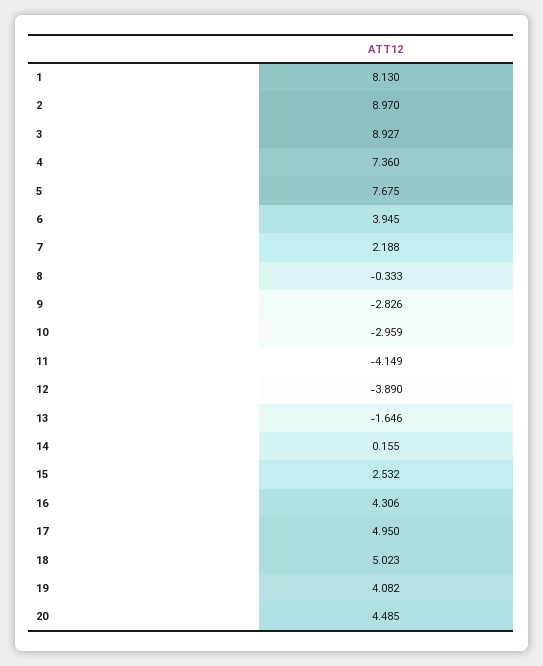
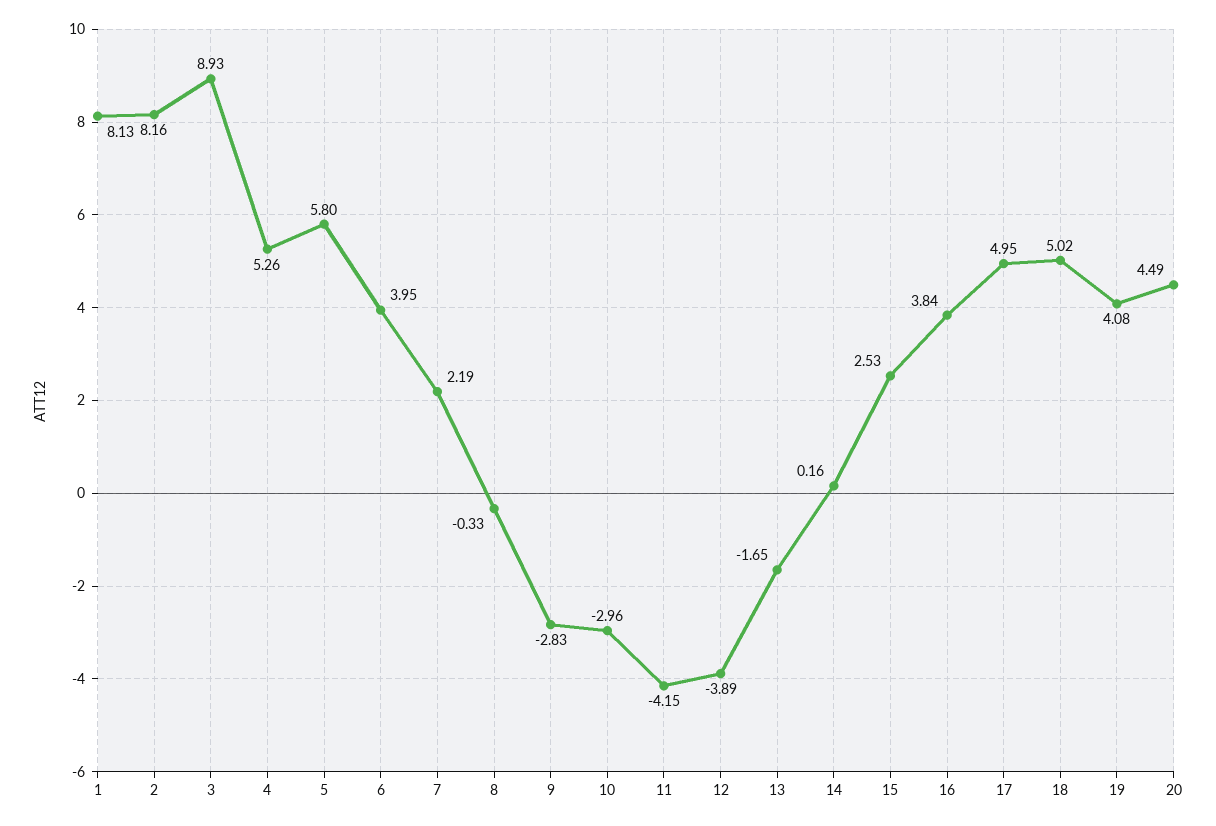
  {
    "1": 8.13,
-   "2": 8.97,
+   "2": 8.16,
    "3": 8.927,
-   "4": 7.36,
+   "4": 5.26,
-   "5": 7.675,
+   "5": 5.8,
    "6": 3.945,
    "7": 2.188,
    "8": -0.333,
    "9": -2.826,
    "10": -2.959,
    "11": -4.149,
    "12": -3.89,
    "13": -1.646,
    "14": 0.155,
    "15": 2.532,
-   "16": 4.306,
+   "16": 3.84,
    "17": 4.95,
    "18": 5.023,
    "19": 4.082,
    "20": 4.485
  }

